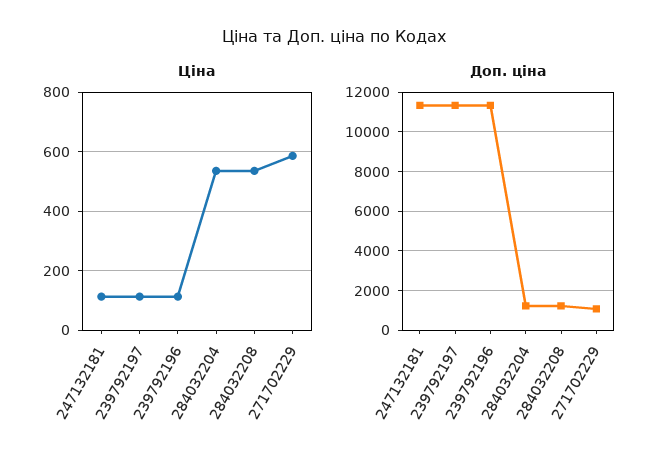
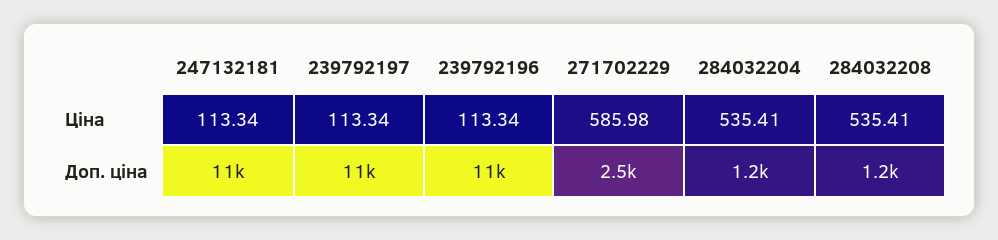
  {
    "Ціна": {
      "247132181": 113.34,
      "239792197": 113.34,
      "239792196": 113.34,
      "284032204": 535.41,
      "284032208": 535.41,
      "271702229": 585.98
    },
    "Доп. ціна": {
      "247132181": 11000,
      "239792197": 11000,
      "239792196": 11000,
      "284032204": 1200,
      "284032208": 1200,
-     "271702229": 1000
+     "271702229": 2500
    }
  }

